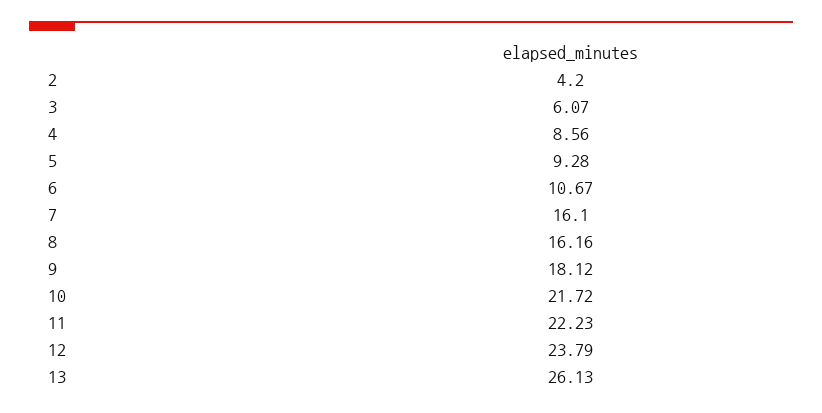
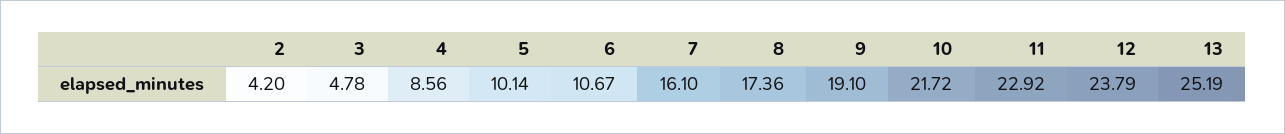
  {
    "2": 4.2,
-   "3": 6.07,
+   "3": 4.78,
    "4": 8.56,
-   "5": 9.28,
+   "5": 10.14,
    "6": 10.67,
    "7": 16.1,
-   "8": 16.16,
+   "8": 17.36,
-   "9": 18.12,
+   "9": 19.1,
    "10": 21.72,
-   "11": 22.23,
+   "11": 22.92,
    "12": 23.79,
-   "13": 26.13
+   "13": 25.19
  }

